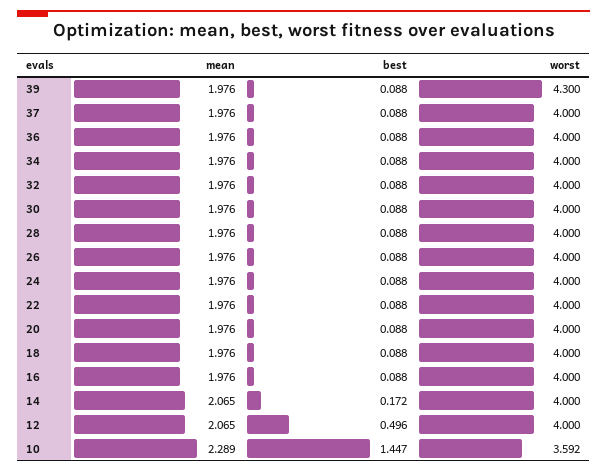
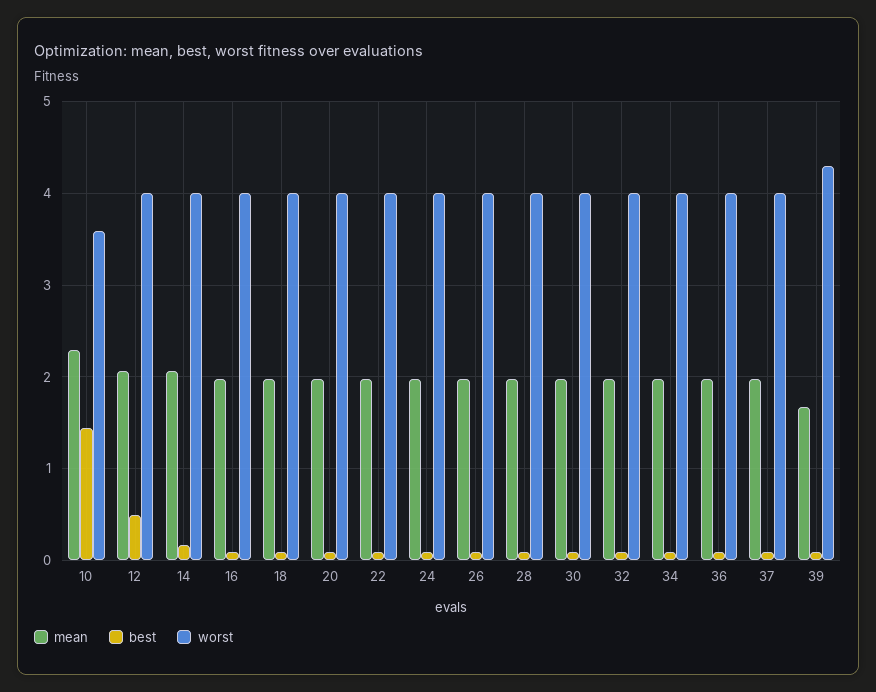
  {
    "mean": {
-     "39": 1.976,
+     "39": 1.7,
      "37": 1.976,
      "36": 1.976,
      "34": 1.976,
      "32": 1.976,
      "30": 1.976,
      "28": 1.976,
      "26": 1.976,
      "24": 1.976,
      "22": 1.976,
      "20": 1.976,
      "18": 1.976,
      "16": 1.976,
      "14": 2.065,
      "12": 2.065,
      "10": 2.289
    },
    "best": {
      "39": 0.088,
      "37": 0.088,
      "36": 0.088,
      "34": 0.088,
      "32": 0.088,
      "30": 0.088,
      "28": 0.088,
      "26": 0.088,
      "24": 0.088,
      "22": 0.088,
      "20": 0.088,
      "18": 0.088,
      "16": 0.088,
      "14": 0.172,
      "12": 0.496,
      "10": 1.447
    },
    "worst": {
      "39": 4.3,
      "37": 4,
      "36": 4,
      "34": 4,
      "32": 4,
      "30": 4,
      "28": 4,
      "26": 4,
      "24": 4,
      "22": 4,
      "20": 4,
      "18": 4,
      "16": 4,
      "14": 4,
      "12": 4,
      "10": 3.592
    }
  }

